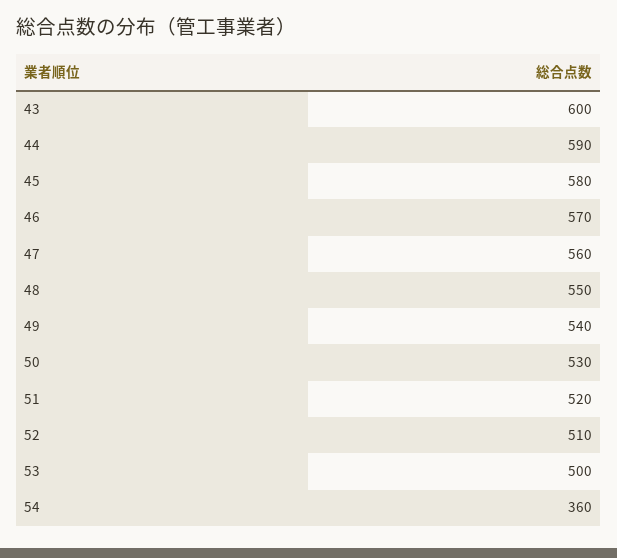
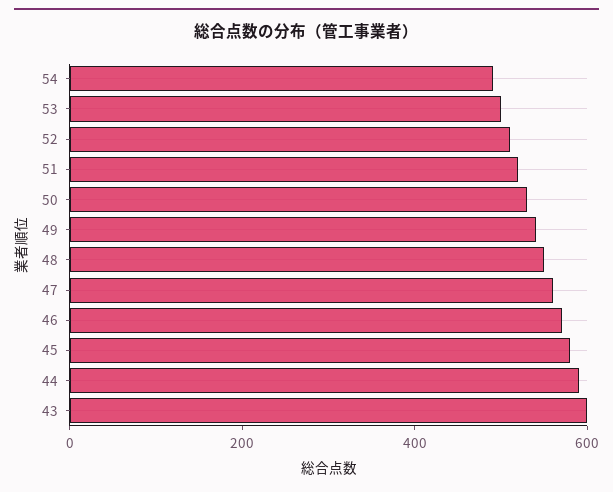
  {
    "43": 600,
    "44": 590,
    "45": 580,
    "46": 570,
    "47": 560,
    "48": 550,
    "49": 540,
    "50": 530,
    "51": 520,
    "52": 510,
    "53": 500,
-   "54": 360
+   "54": 500
  }

